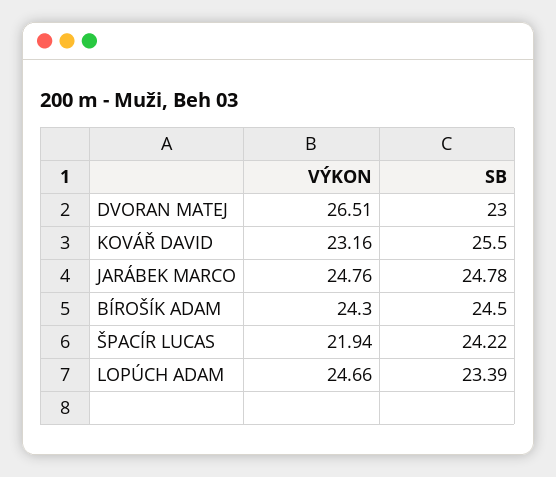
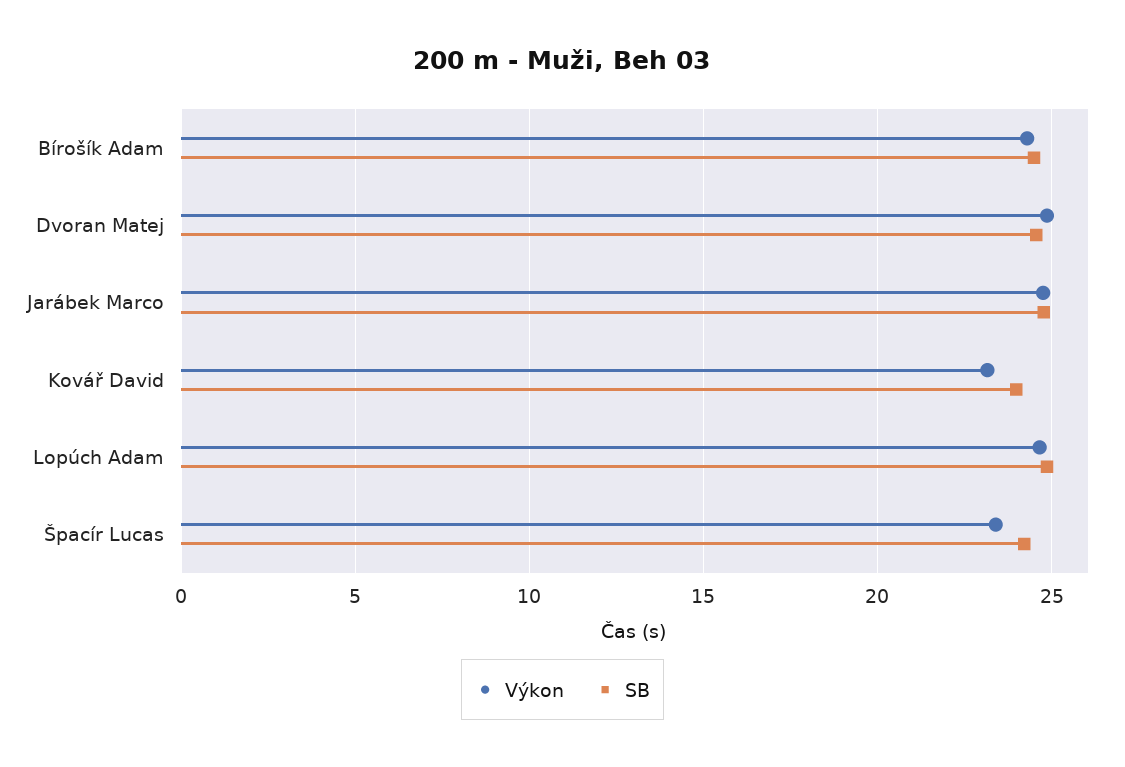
  {
    "VÝKON": {
-     "DVORAN MATEJ": 26.51,
+     "DVORAN MATEJ": 25,
      "KOVÁŘ DAVID": 23.16,
      "JARÁBEK MARCO": 24.76,
      "BÍROŠÍK ADAM": 24.3,
-     "ŠPACÍR LUCAS": 21.94,
+     "ŠPACÍR LUCAS": 23.5,
      "LOPÚCH ADAM": 24.66
    },
    "SB": {
-     "DVORAN MATEJ": 23,
+     "DVORAN MATEJ": 24.5,
-     "KOVÁŘ DAVID": 25.5,
+     "KOVÁŘ DAVID": 24,
      "JARÁBEK MARCO": 24.78,
      "BÍROŠÍK ADAM": 24.5,
      "ŠPACÍR LUCAS": 24.22,
-     "LOPÚCH ADAM": 23.39
+     "LOPÚCH ADAM": 25
    }
  }

